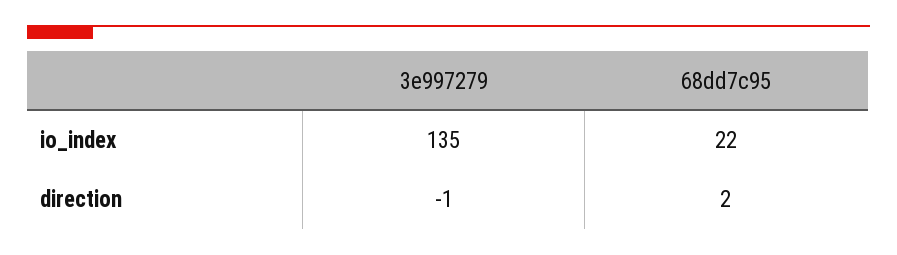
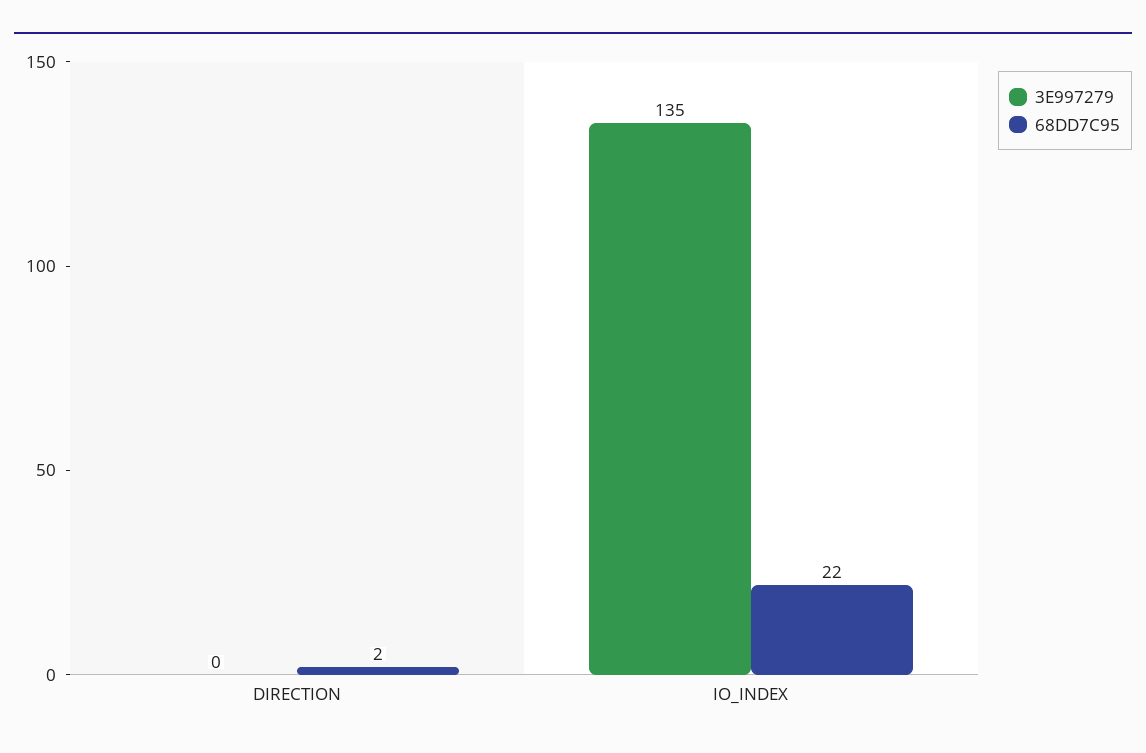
  {
    "3e997279": {
      "io_index": 135,
-     "direction": -1
+     "direction": 0
    },
    "68dd7c95": {
      "io_index": 22,
      "direction": 2
    }
  }

